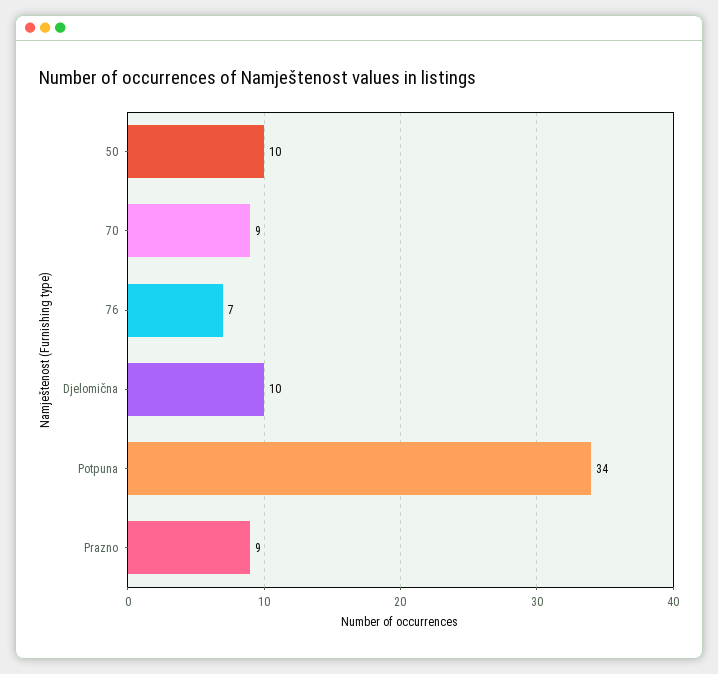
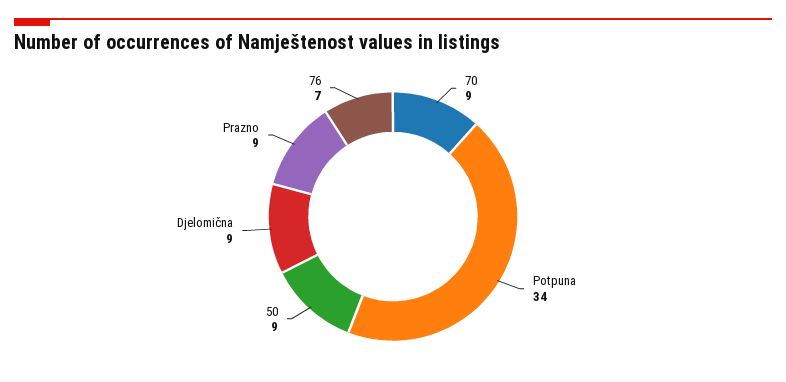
  {
-   "50": 10,
+   "50": 9,
    "70": 9,
    "76": 7,
-   "Djelomična": 10,
+   "Djelomična": 9,
    "Potpuna": 34,
    "Prazno": 9
  }

